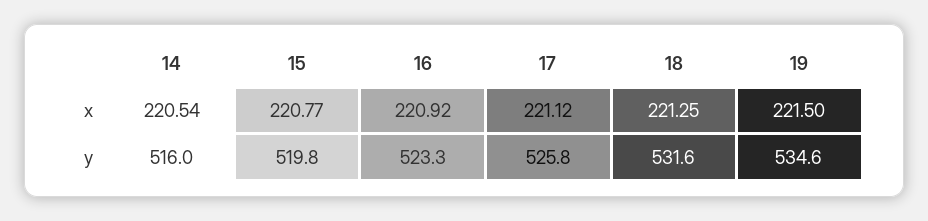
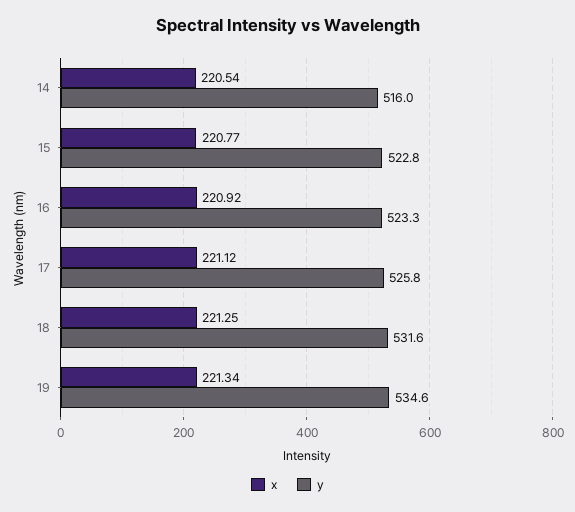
  {
    "x": {
      "14": 220.54,
      "15": 220.77,
      "16": 220.92,
      "17": 221.12,
      "18": 221.25,
-     "19": 221.5
+     "19": 221.34
    },
    "y": {
      "14": 516,
-     "15": 519.8,
+     "15": 522.8,
      "16": 523.3,
      "17": 525.8,
      "18": 531.6,
      "19": 534.6
    }
  }

